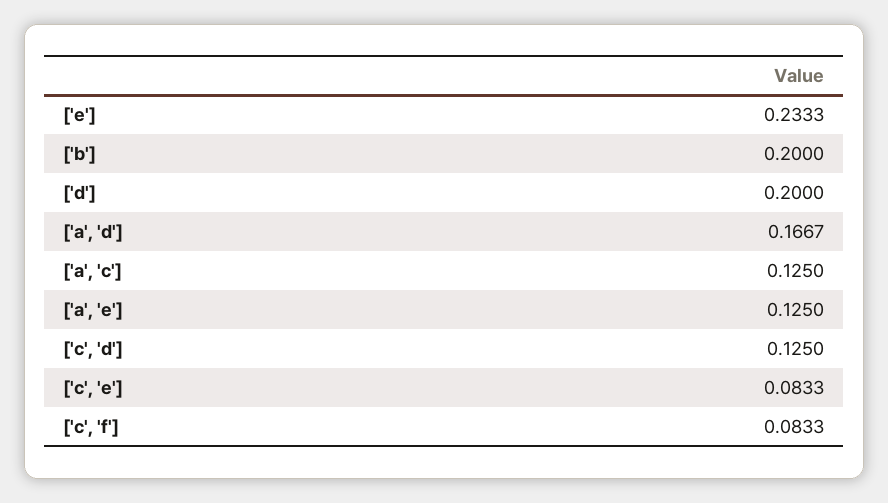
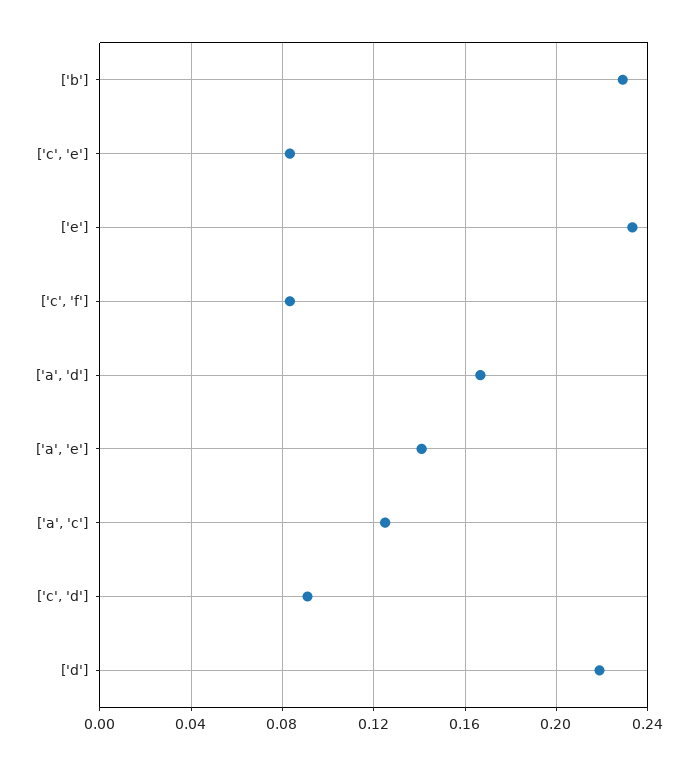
  {
    "['e']": 0.2333,
-   "['b']": 0.2,
+   "['b']": 0.23,
-   "['d']": 0.2,
+   "['d']": 0.22,
    "['a', 'd']": 0.1667,
    "['a', 'c']": 0.125,
-   "['a', 'e']": 0.125,
+   "['a', 'e']": 0.14,
-   "['c', 'd']": 0.125,
+   "['c', 'd']": 0.09,
    "['c', 'e']": 0.0833,
    "['c', 'f']": 0.0833
  }

